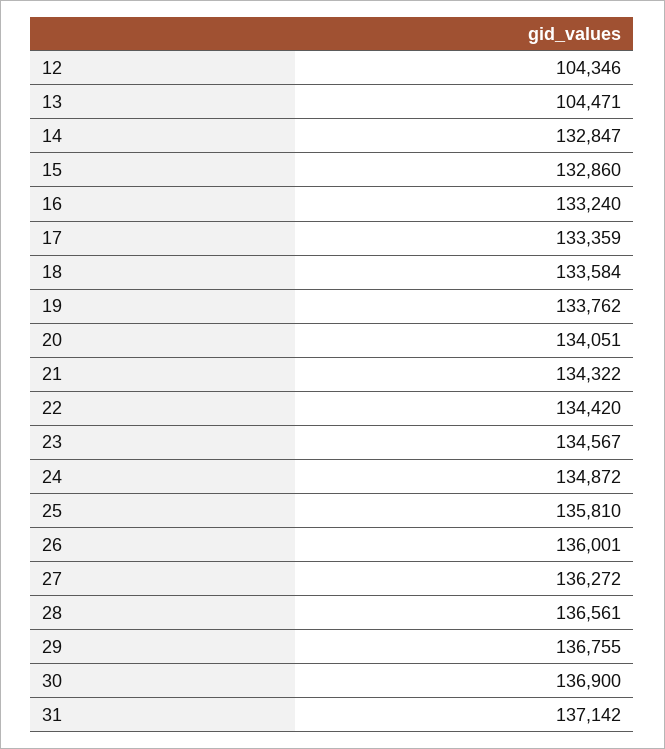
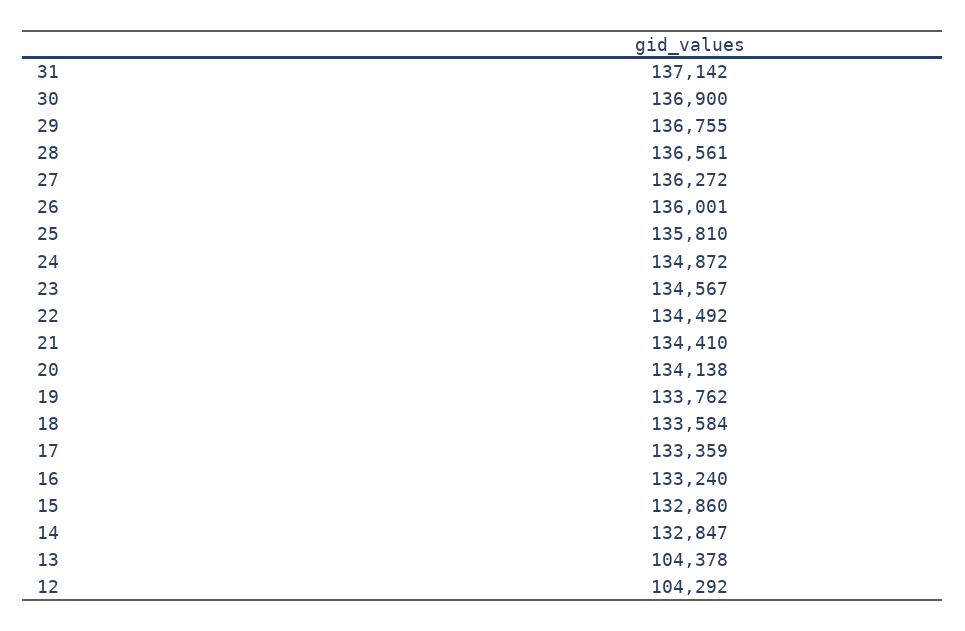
  {
-   "12": 104346,
+   "12": 104292,
-   "13": 104471,
+   "13": 104378,
    "14": 132847,
    "15": 132860,
    "16": 133240,
    "17": 133359,
    "18": 133584,
    "19": 133762,
-   "20": 134051,
+   "20": 134138,
-   "21": 134322,
+   "21": 134410,
-   "22": 134420,
+   "22": 134492,
    "23": 134567,
    "24": 134872,
    "25": 135810,
    "26": 136001,
    "27": 136272,
    "28": 136561,
    "29": 136755,
    "30": 136900,
    "31": 137142
  }

